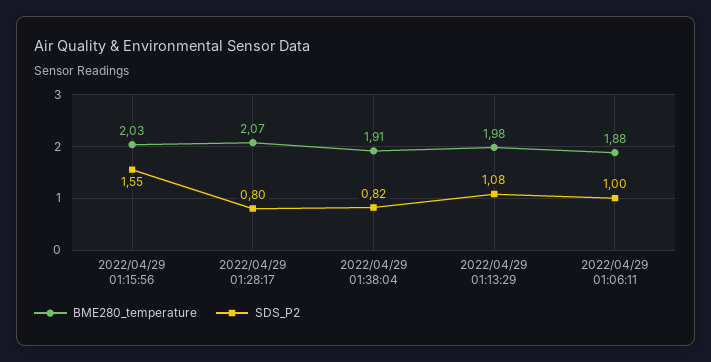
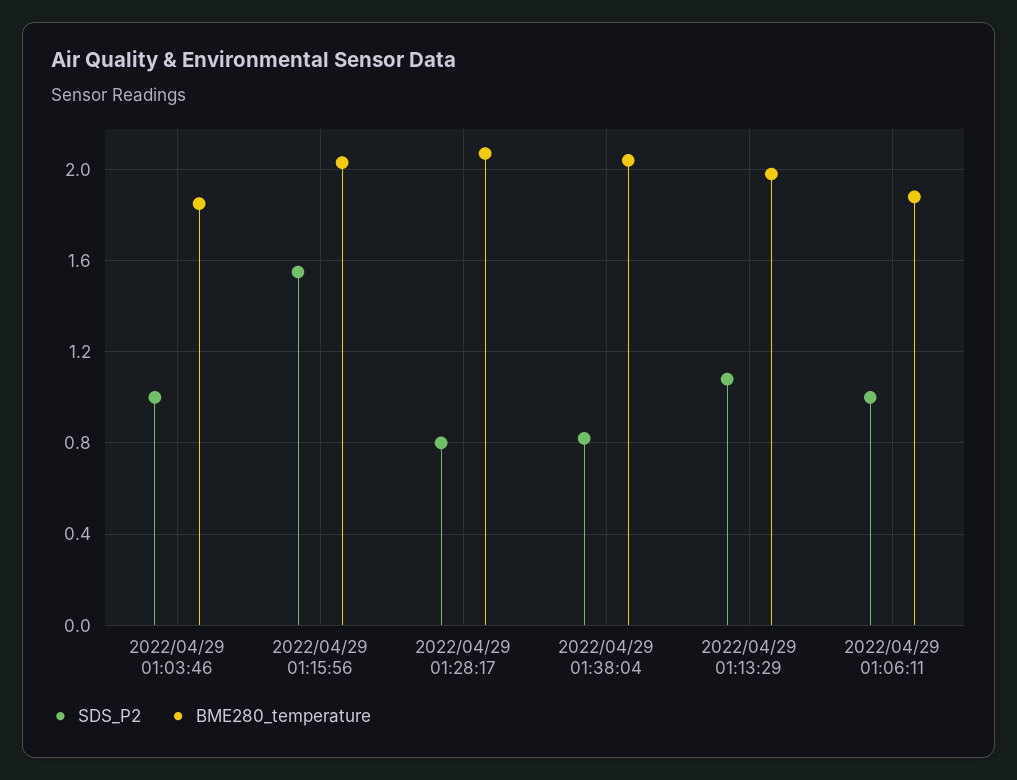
  {
    "BME280_temperature": {
      "2022/04/29 01:15:56": 2.03,
      "2022/04/29 01:28:17": 2.07,
-     "2022/04/29 01:38:04": 1.91,
+     "2022/04/29 01:38:04": 2.05,
      "2022/04/29 01:13:29": 1.98,
-     "2022/04/29 01:06:11": 1.88
+     "2022/04/29 01:06:11": 1.88,
+     "2022/04/29 01:03:46": 1.85
    },
    "SDS_P2": {
      "2022/04/29 01:15:56": 1.55,
      "2022/04/29 01:28:17": 0.8,
      "2022/04/29 01:38:04": 0.82,
      "2022/04/29 01:13:29": 1.08,
-     "2022/04/29 01:06:11": 1
+     "2022/04/29 01:06:11": 1,
+     "2022/04/29 01:03:46": 1
    }
  }

